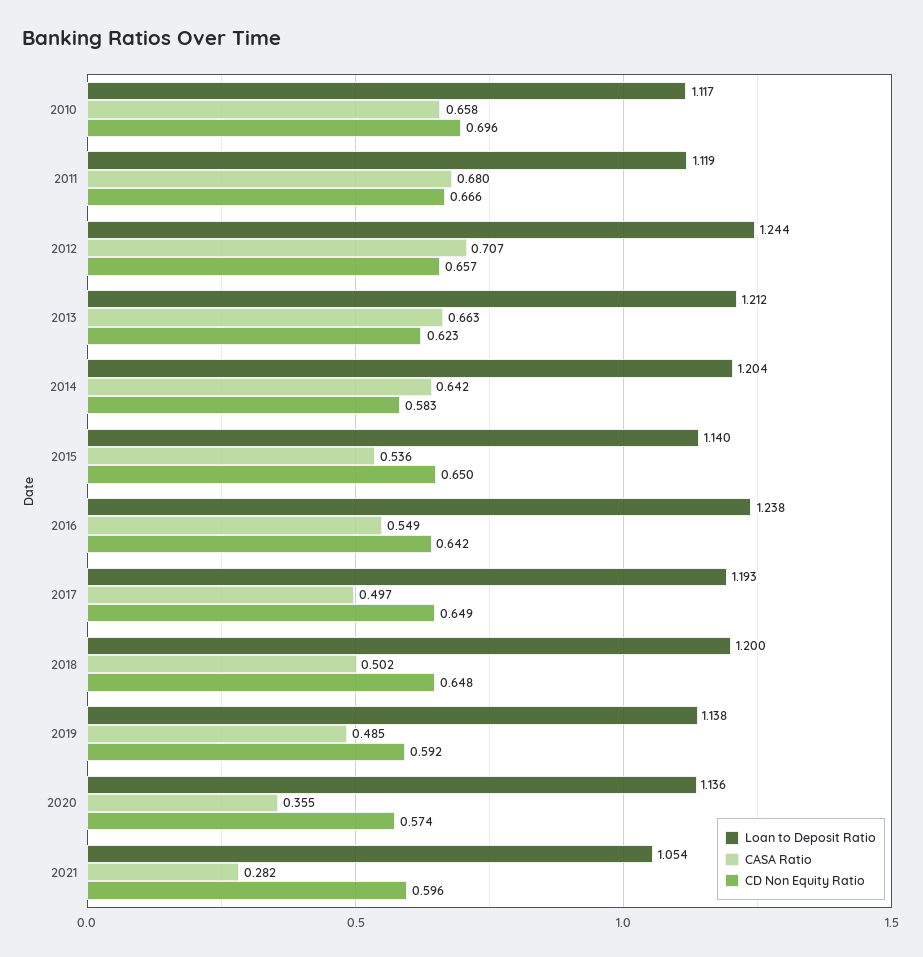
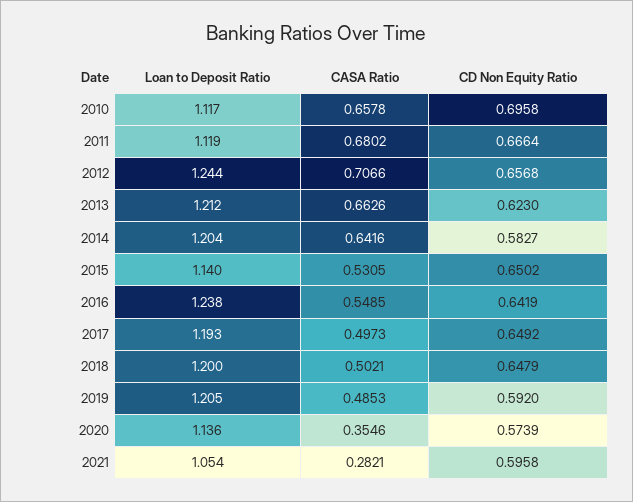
  {
    "Loan to Deposit Ratio": {
      "2010": 1.117,
      "2011": 1.119,
      "2012": 1.244,
      "2013": 1.212,
      "2014": 1.204,
      "2015": 1.14,
      "2016": 1.238,
      "2017": 1.193,
      "2018": 1.2,
-     "2019": 1.138,
+     "2019": 1.205,
      "2020": 1.136,
      "2021": 1.054
    },
    "CASA Ratio": {
      "2010": 0.6578,
      "2011": 0.6802,
      "2012": 0.7066,
      "2013": 0.6626,
      "2014": 0.6416,
-     "2015": 0.536,
+     "2015": 0.5305,
      "2016": 0.5485,
      "2017": 0.4973,
      "2018": 0.5021,
      "2019": 0.4853,
      "2020": 0.3546,
      "2021": 0.2821
    },
    "CD Non Equity Ratio": {
      "2010": 0.6958,
      "2011": 0.6664,
      "2012": 0.6568,
      "2013": 0.623,
      "2014": 0.5827,
      "2015": 0.6502,
      "2016": 0.6419,
      "2017": 0.6492,
      "2018": 0.6479,
      "2019": 0.592,
      "2020": 0.5739,
      "2021": 0.5958
    }
  }

